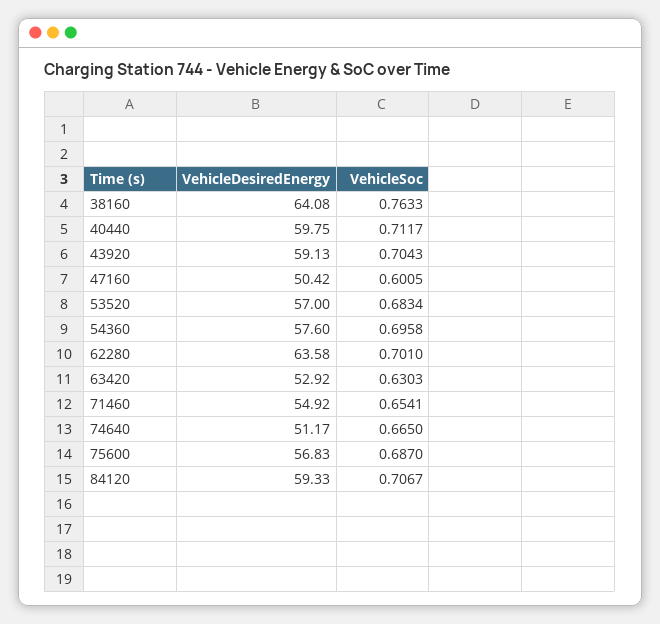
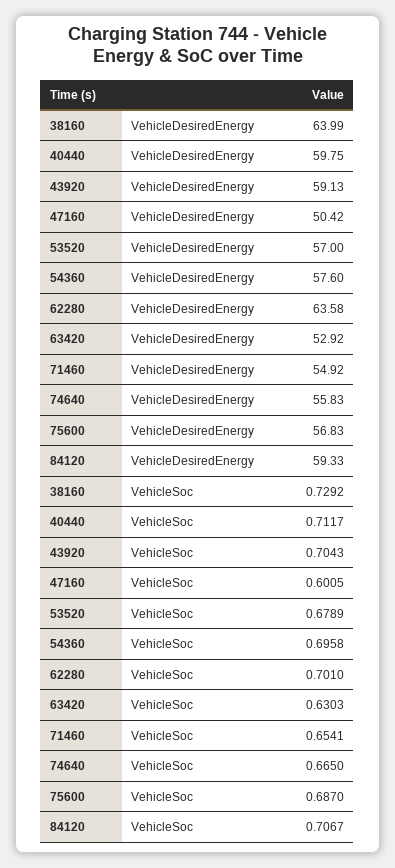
  {
    "VehicleDesiredEnergy": {
-     "38160": 64.08,
+     "38160": 63.99,
      "40440": 59.75,
      "43920": 59.13,
      "47160": 50.42,
      "53520": 57,
      "54360": 57.6,
      "62280": 63.58,
      "63420": 52.92,
      "71460": 54.92,
-     "74640": 51.17,
+     "74640": 55.83,
      "75600": 56.83,
      "84120": 59.33
    },
    "VehicleSoc": {
-     "38160": 0.7633,
+     "38160": 0.7292,
      "40440": 0.7117,
      "43920": 0.7043,
      "47160": 0.6005,
-     "53520": 0.6834,
+     "53520": 0.6789,
      "54360": 0.6958,
      "62280": 0.701,
      "63420": 0.6303,
      "71460": 0.6541,
      "74640": 0.665,
      "75600": 0.687,
      "84120": 0.7067
    }
  }

